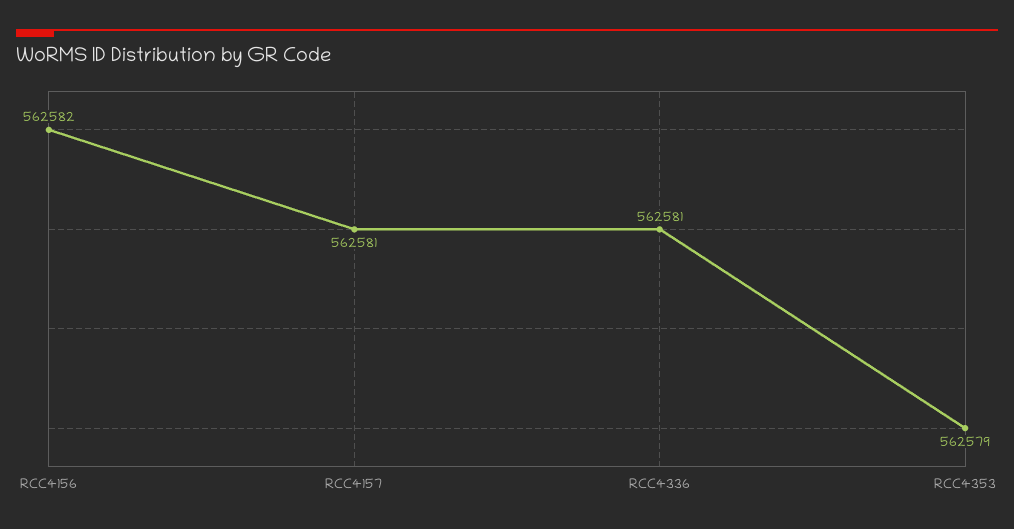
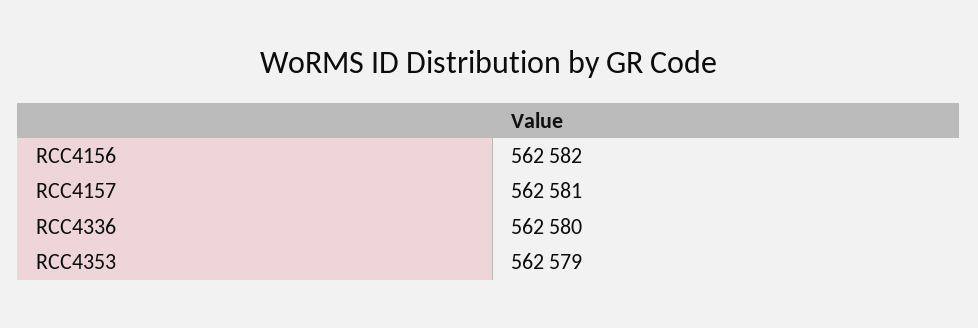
  {
    "RCC4156": 562582,
    "RCC4157": 562581,
-   "RCC4336": 562581,
+   "RCC4336": 562580,
    "RCC4353": 562579
  }

